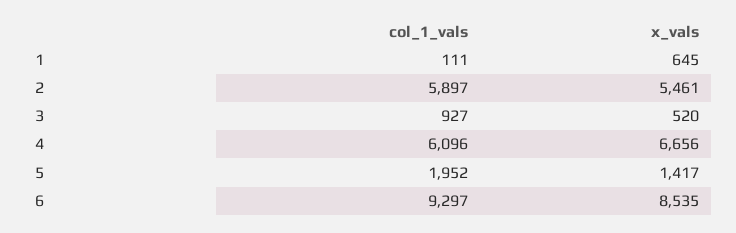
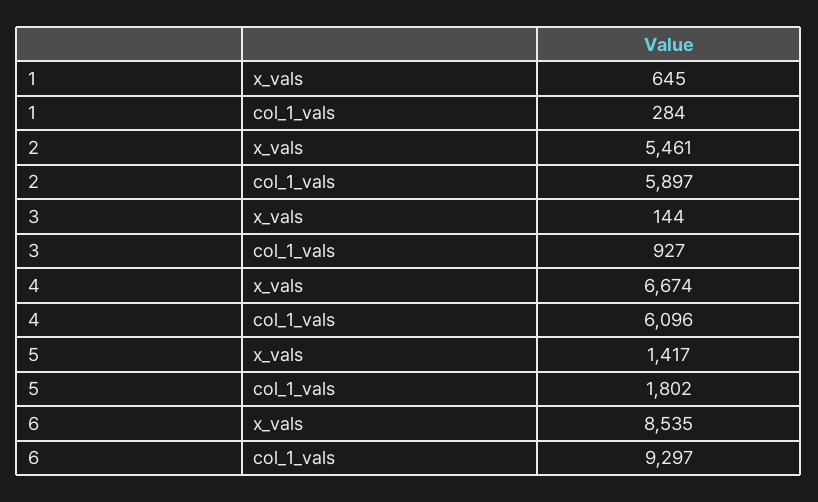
  {
    "col_1_vals": {
-     "1": 111,
+     "1": 284,
      "2": 5897,
      "3": 927,
      "4": 6096,
-     "5": 1952,
+     "5": 1802,
      "6": 9297
    },
    "x_vals": {
      "1": 645,
      "2": 5461,
-     "3": 520,
+     "3": 144,
-     "4": 6656,
+     "4": 6674,
      "5": 1417,
      "6": 8535
    }
  }

